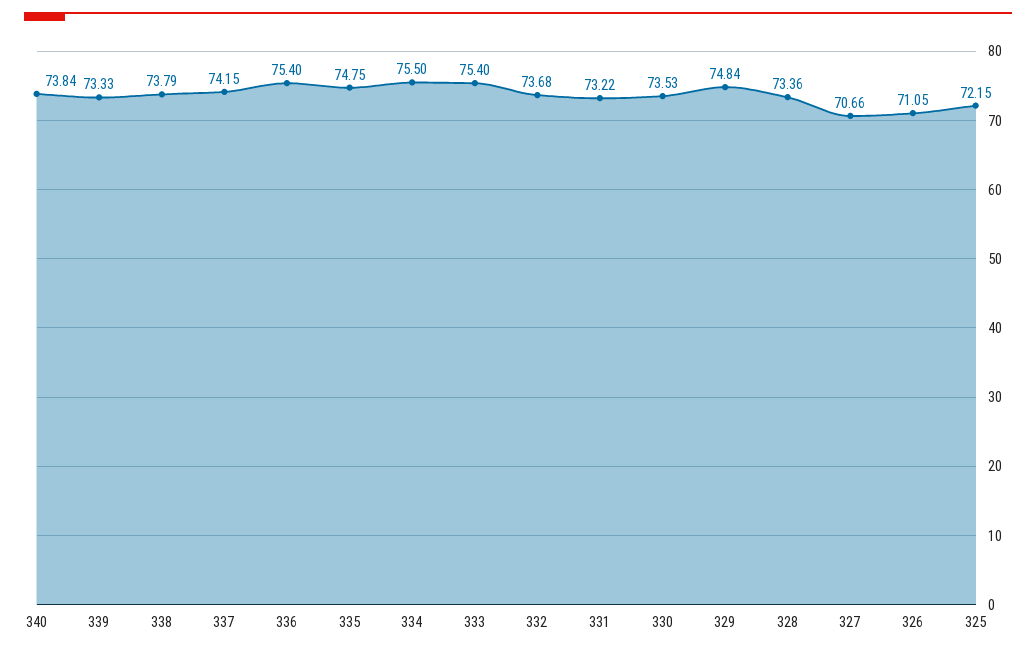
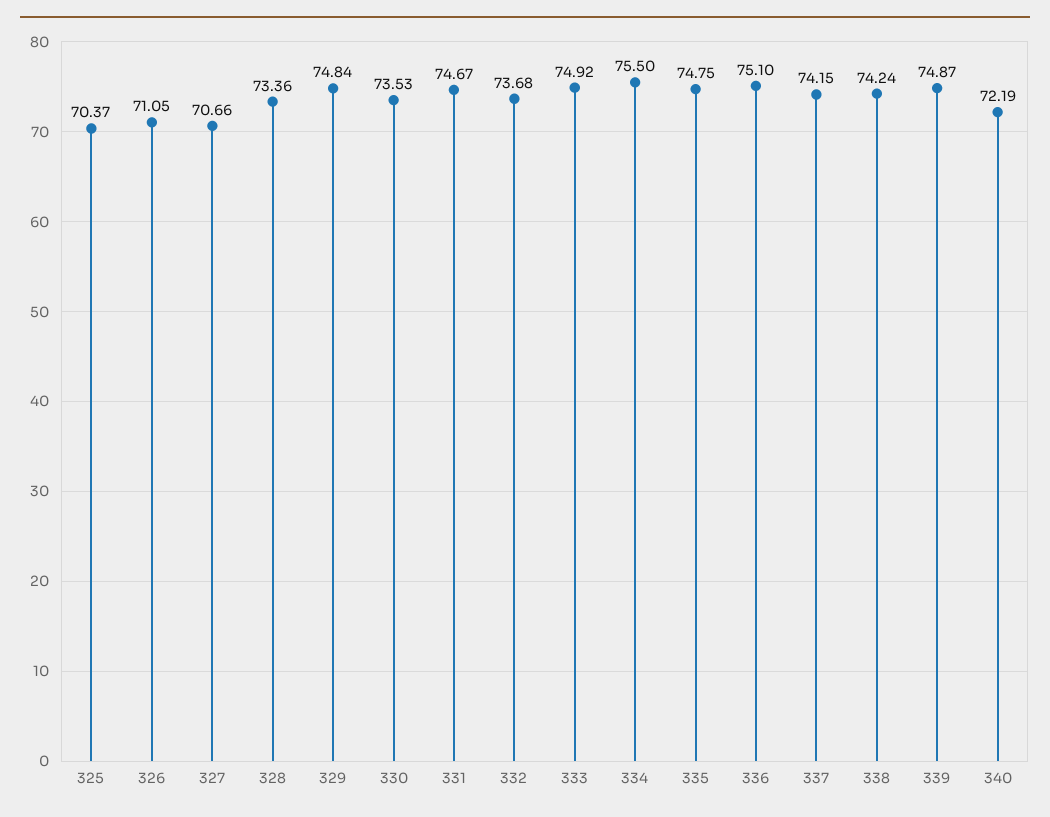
  {
-   "340": 73.84,
+   "340": 72.19,
-   "339": 73.33,
+   "339": 74.87,
-   "338": 73.79,
+   "338": 74.24,
    "337": 74.15,
-   "336": 75.4,
+   "336": 75.1,
    "335": 74.75,
    "334": 75.5,
-   "333": 75.4,
+   "333": 74.92,
    "332": 73.68,
-   "331": 73.22,
+   "331": 74.67,
    "330": 73.53,
    "329": 74.84,
    "328": 73.36,
    "327": 70.66,
    "326": 71.05,
-   "325": 72.15
+   "325": 70.37
  }

